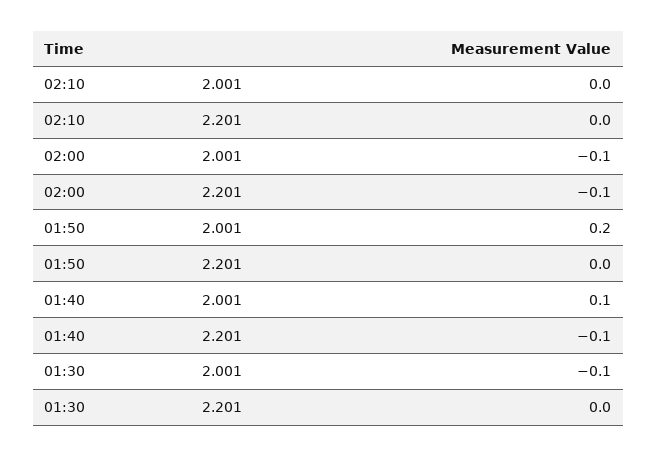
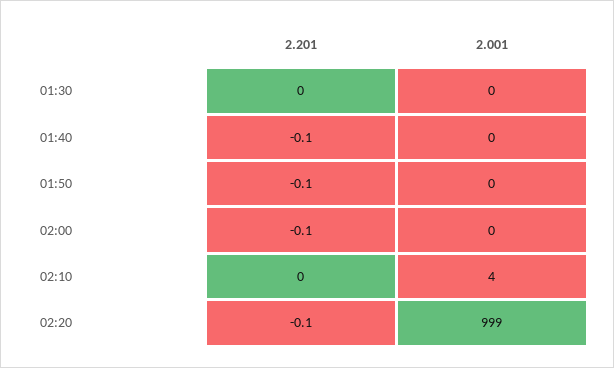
  {
    "02:10": {
-     "2.001": 0,
+     "2.001": 4,
      "2.201": 0
    },
    "02:00": {
      "2.001": -0.1,
      "2.201": -0.1
    },
    "01:50": {
      "2.001": 0.2,
-     "2.201": 0
+     "2.201": -0.1
    },
    "01:40": {
      "2.001": 0.1,
      "2.201": -0.1
    },
    "01:30": {
      "2.001": -0.1,
      "2.201": 0
-   }
+   },
+   "02:20": {
+     "2.201": -0.1,
+     "2.001": 999
+   }
  }

